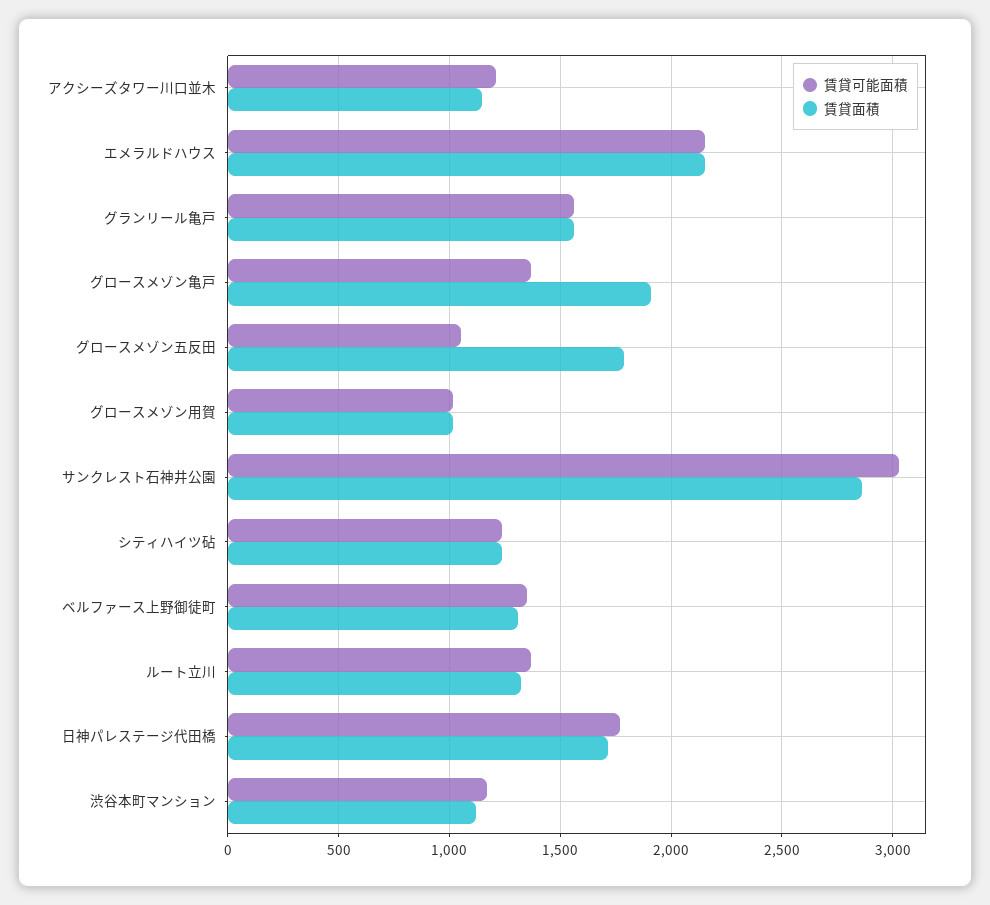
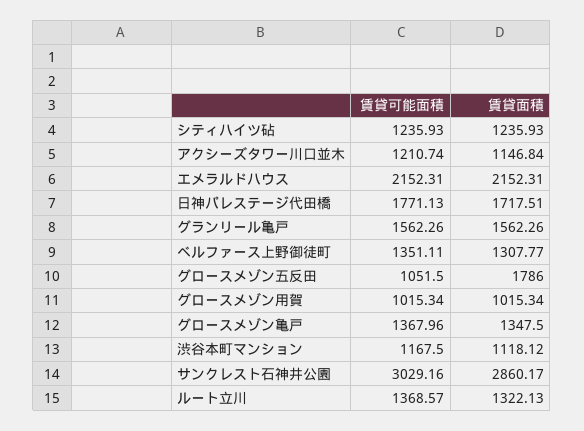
  {
    "賃貸可能面積": {
      "アクシーズタワー川口並木": 1210.74,
      "エメラルドハウス": 2152.31,
      "グランリール亀戸": 1562.26,
      "グロースメゾン亀戸": 1367.96,
      "グロースメゾン五反田": 1051.5,
      "グロースメゾン用賀": 1015.34,
      "サンクレスト石神井公園": 3029.16,
      "シティハイツ砧": 1235.93,
      "ベルファース上野御徒町": 1351.11,
      "ルート立川": 1368.57,
      "日神パレステージ代田橋": 1771.13,
      "渋谷本町マンション": 1167.5
    },
    "賃貸面積": {
      "アクシーズタワー川口並木": 1146.84,
      "エメラルドハウス": 2152.31,
      "グランリール亀戸": 1562.26,
-     "グロースメゾン亀戸": 1900,
+     "グロースメゾン亀戸": 1347.5,
      "グロースメゾン五反田": 1786,
      "グロースメゾン用賀": 1015.34,
      "サンクレスト石神井公園": 2860.17,
      "シティハイツ砧": 1235.93,
      "ベルファース上野御徒町": 1307.77,
      "ルート立川": 1322.13,
      "日神パレステージ代田橋": 1717.51,
      "渋谷本町マンション": 1118.12
    }
  }

